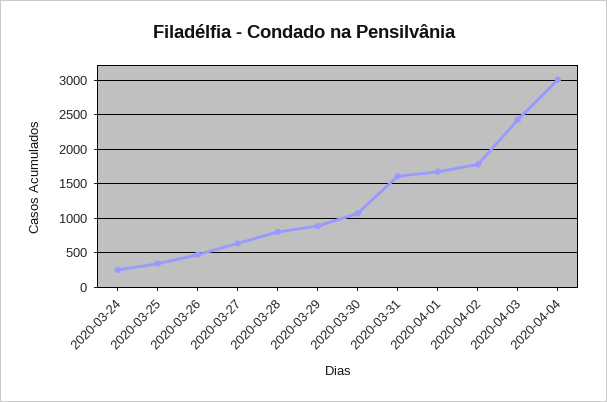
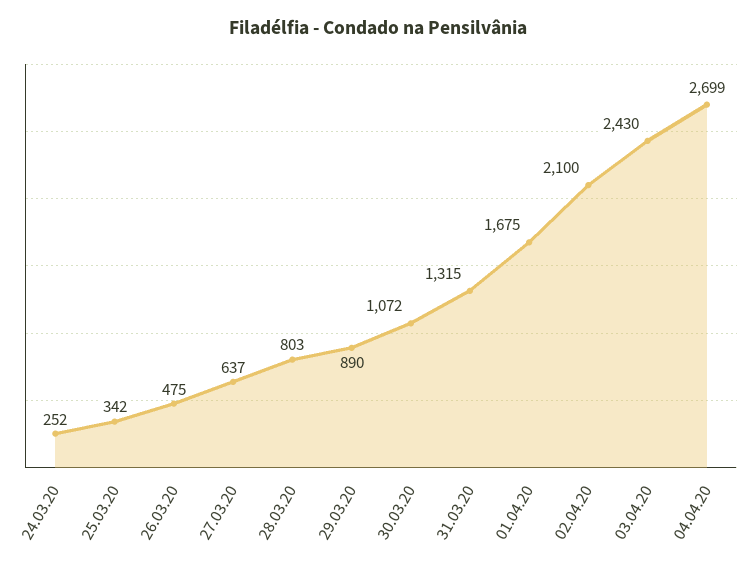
  {
    "2020-03-24": 252,
    "2020-03-25": 342,
    "2020-03-26": 475,
    "2020-03-27": 637,
    "2020-03-28": 803,
    "2020-03-29": 890,
    "2020-03-30": 1072,
-   "2020-03-31": 1600,
+   "2020-03-31": 1315,
    "2020-04-01": 1675,
-   "2020-04-02": 1800,
+   "2020-04-02": 2100,
    "2020-04-03": 2430,
-   "2020-04-04": 3000
+   "2020-04-04": 2699
  }

